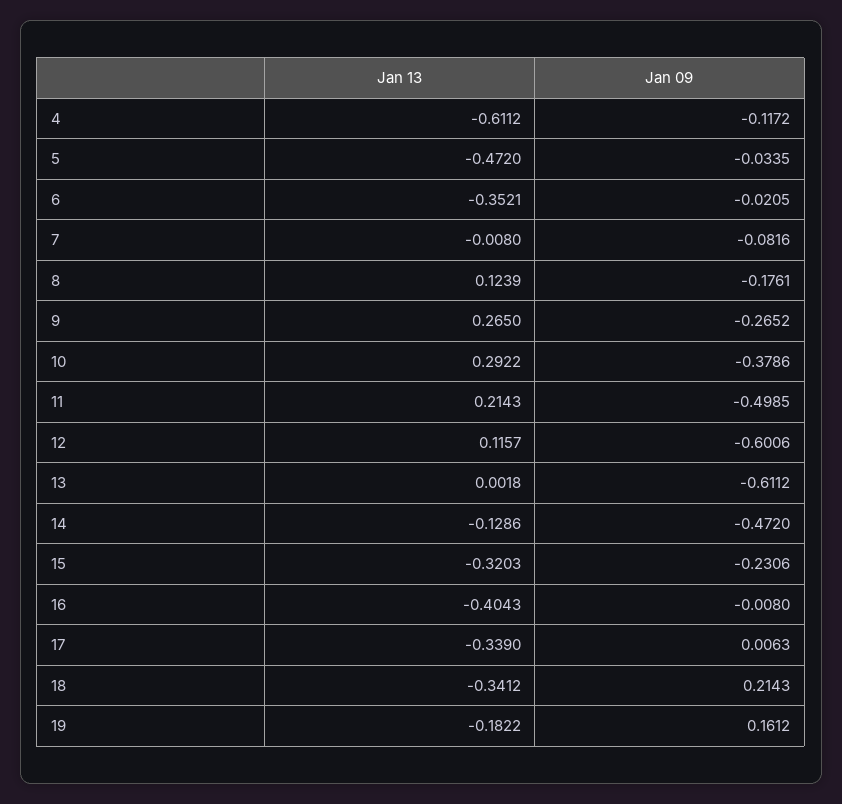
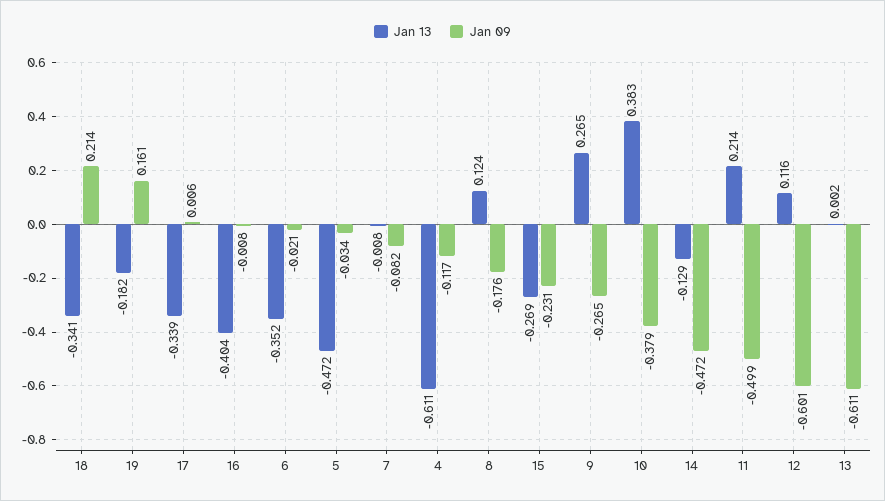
  {
    "Jan 13": {
      "4": -0.6112,
      "5": -0.472,
      "6": -0.3521,
      "7": -0.008,
      "8": 0.1239,
      "9": 0.265,
-     "10": 0.2922,
+     "10": 0.383,
      "11": 0.2143,
      "12": 0.1157,
      "13": 0.0018,
      "14": -0.1286,
-     "15": -0.3203,
+     "15": -0.269,
      "16": -0.4043,
      "17": -0.339,
      "18": -0.3412,
      "19": -0.1822
    },
    "Jan 09": {
      "4": -0.1172,
      "5": -0.0335,
      "6": -0.0205,
      "7": -0.0816,
      "8": -0.1761,
      "9": -0.2652,
      "10": -0.3786,
      "11": -0.4985,
      "12": -0.6006,
      "13": -0.6112,
      "14": -0.472,
      "15": -0.2306,
      "16": -0.008,
      "17": 0.0063,
      "18": 0.2143,
      "19": 0.1612
    }
  }

